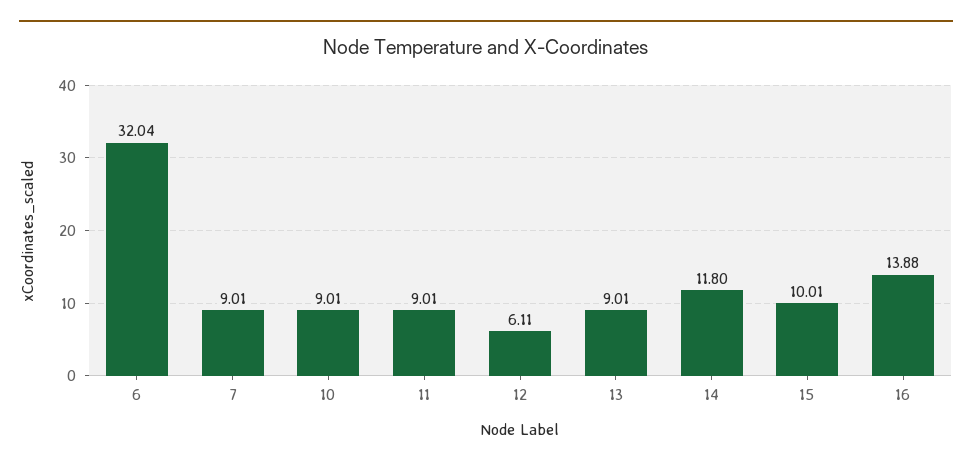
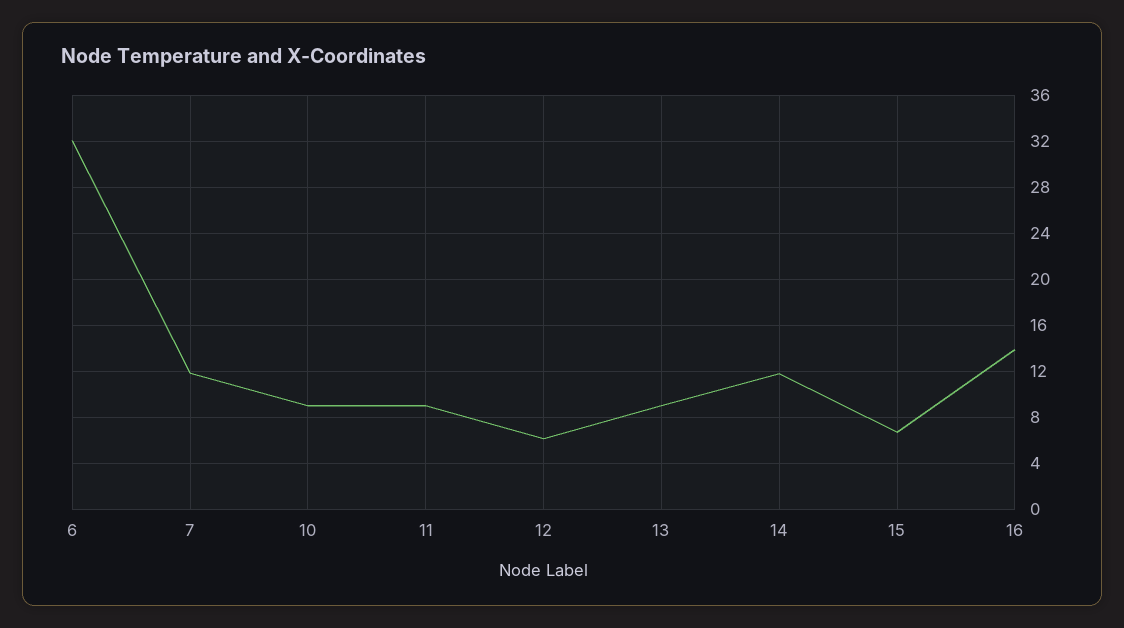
  {
    "6": 32.04,
-   "7": 9.01,
+   "7": 12,
    "10": 9.01,
    "11": 9.01,
    "12": 6.11,
    "13": 9.01,
    "14": 11.8,
-   "15": 10.01,
+   "15": 7,
    "16": 13.88
  }

